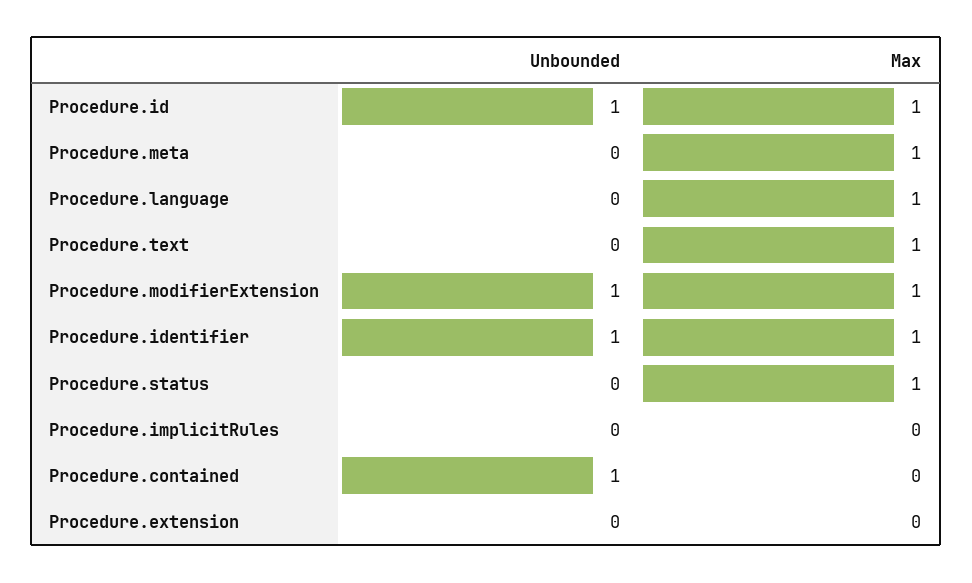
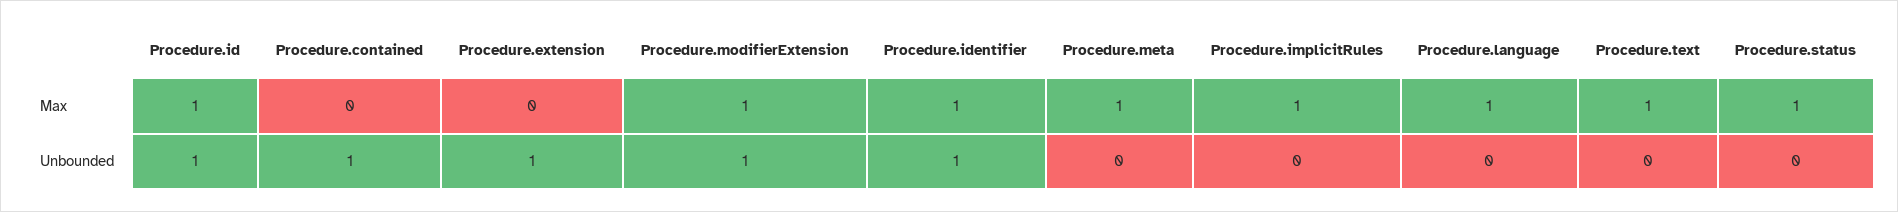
  {
    "Unbounded": {
      "Procedure.id": 1,
      "Procedure.meta": 0,
      "Procedure.language": 0,
      "Procedure.text": 0,
      "Procedure.modifierExtension": 1,
      "Procedure.identifier": 1,
      "Procedure.status": 0,
      "Procedure.implicitRules": 0,
      "Procedure.contained": 1,
-     "Procedure.extension": 0
+     "Procedure.extension": 1
    },
    "Max": {
      "Procedure.id": 1,
      "Procedure.meta": 1,
      "Procedure.language": 1,
      "Procedure.text": 1,
      "Procedure.modifierExtension": 1,
      "Procedure.identifier": 1,
      "Procedure.status": 1,
-     "Procedure.implicitRules": 0,
+     "Procedure.implicitRules": 1,
      "Procedure.contained": 0,
      "Procedure.extension": 0
    }
  }

